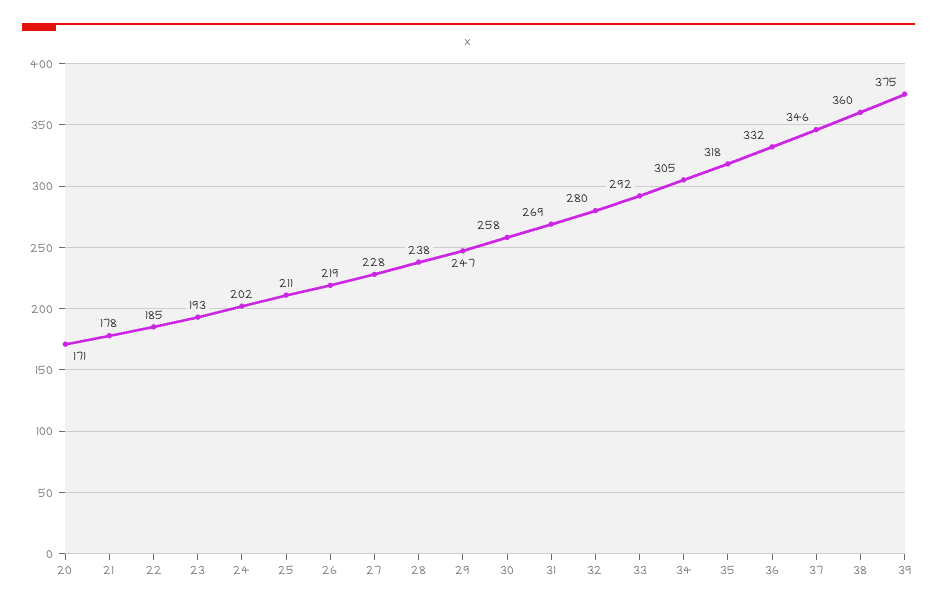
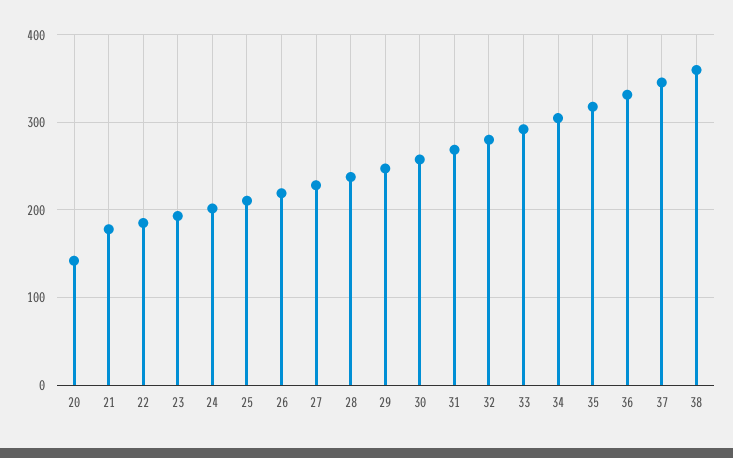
  {
-   "20": 171,
+   "20": 140,
    "21": 178,
    "22": 185,
    "23": 193,
    "24": 202,
    "25": 211,
    "26": 219,
    "27": 228,
    "28": 238,
    "29": 247,
    "30": 258,
    "31": 269,
    "32": 280,
    "33": 292,
    "34": 305,
    "35": 318,
    "36": 332,
    "37": 346,
-   "38": 360,
+   "38": 360
-   "39": 375
  }

